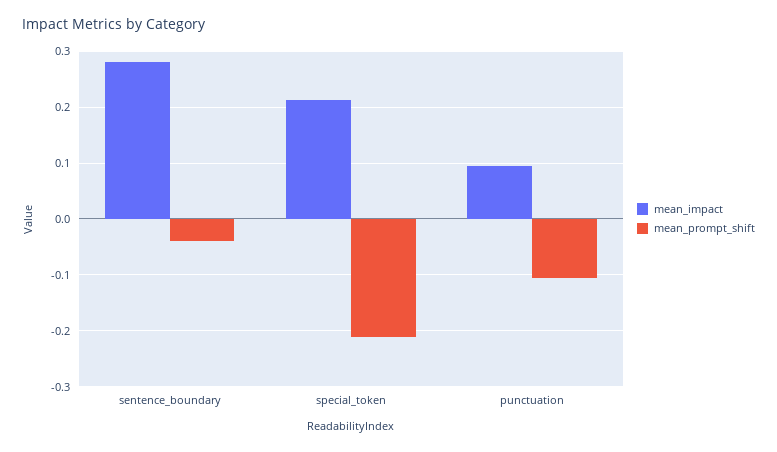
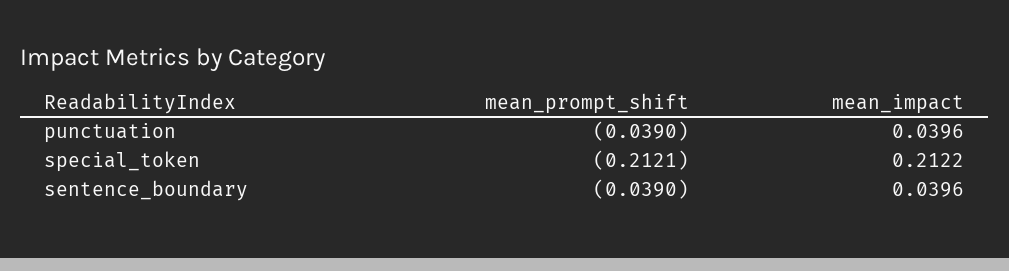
  {
    "mean_impact": {
-     "sentence_boundary": 0.28,
+     "sentence_boundary": 0.0396,
      "special_token": 0.2122,
-     "punctuation": 0.1
+     "punctuation": 0.0396
    },
    "mean_prompt_shift": {
      "sentence_boundary": -0.039,
      "special_token": -0.2121,
-     "punctuation": -0.1
+     "punctuation": -0.039
    }
  }

